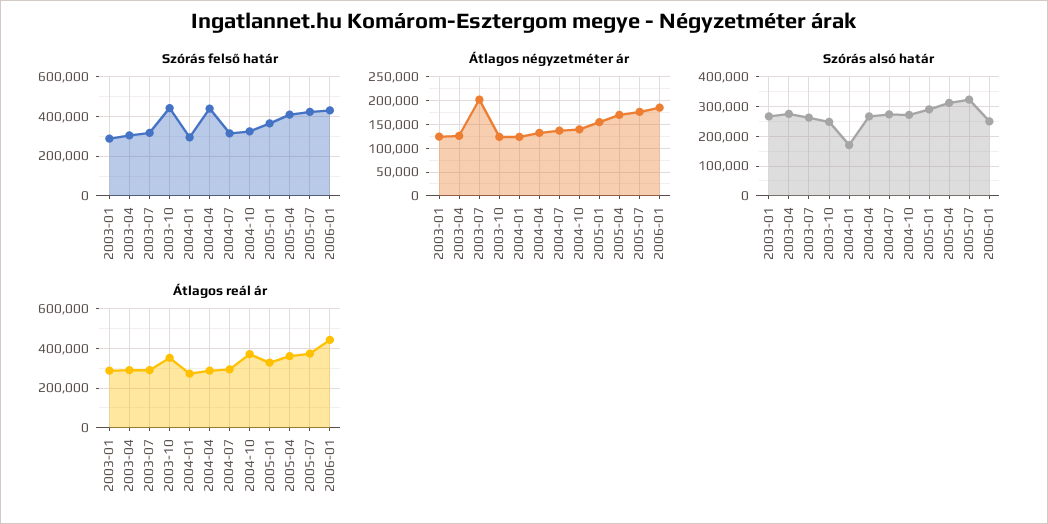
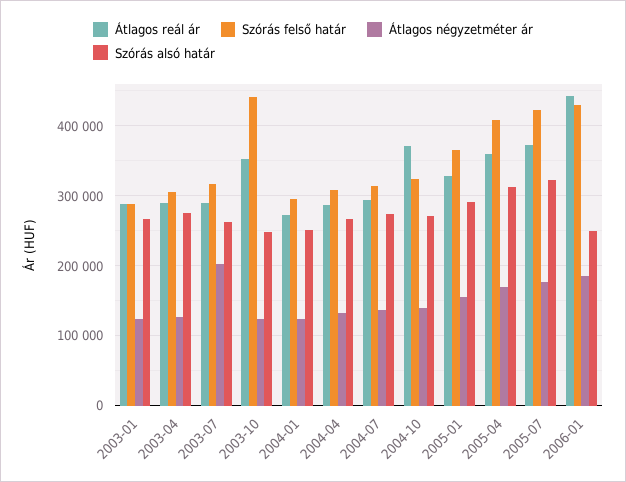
  {
    "Szórás felső határ": {
      "2003-01": 290000,
      "2003-04": 300000,
      "2003-07": 320000,
      "2003-10": 440000,
      "2004-01": 290000,
-     "2004-04": 450000,
+     "2004-04": 310000,
      "2004-07": 310000,
      "2004-10": 320000,
      "2005-01": 370000,
      "2005-04": 410000,
      "2005-07": 420000,
      "2006-01": 430000
    },
    "Átlagos négyzetméter ár": {
      "2003-01": 120000,
      "2003-04": 130000,
      "2003-07": 200000,
      "2003-10": 120000,
      "2004-01": 120000,
      "2004-04": 130000,
      "2004-07": 140000,
      "2004-10": 140000,
      "2005-01": 150000,
      "2005-04": 170000,
      "2005-07": 180000,
      "2006-01": 190000
    },
    "Szórás alsó határ": {
      "2003-01": 270000,
      "2003-04": 280000,
      "2003-07": 260000,
      "2003-10": 250000,
-     "2004-01": 175000,
+     "2004-01": 250000,
      "2004-04": 270000,
      "2004-07": 270000,
      "2004-10": 270000,
      "2005-01": 290000,
      "2005-04": 310000,
      "2005-07": 320000,
      "2006-01": 250000
    },
    "Átlagos reál ár": {
      "2003-01": 290000,
      "2003-04": 290000,
      "2003-07": 290000,
      "2003-10": 350000,
      "2004-01": 270000,
      "2004-04": 290000,
      "2004-07": 290000,
      "2004-10": 370000,
      "2005-01": 330000,
      "2005-04": 360000,
      "2005-07": 370000,
      "2006-01": 440000
    }
  }

